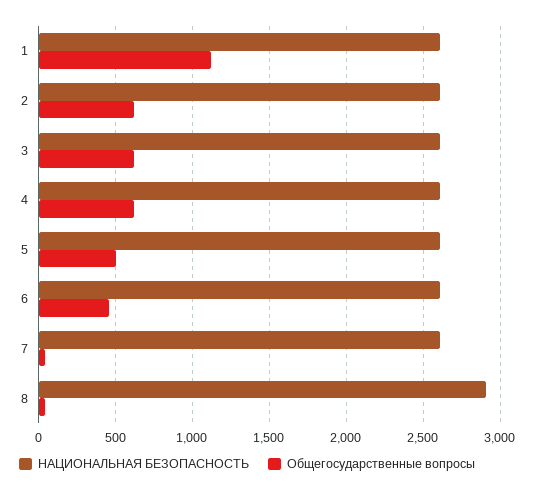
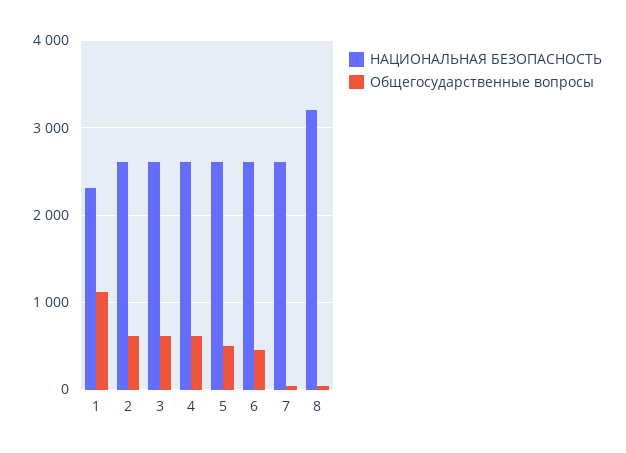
  {
    "НАЦИОНАЛЬНАЯ БЕЗОПАСНОСТЬ": {
-     "1": 2600,
+     "1": 2300,
      "2": 2600,
      "3": 2600,
      "4": 2600,
      "5": 2600,
      "6": 2600,
      "7": 2600,
-     "8": 2900
+     "8": 3200
    },
    "Общегосударственные вопросы": {
      "1": 1100,
      "2": 600,
      "3": 600,
      "4": 600,
      "5": 500,
      "6": 450,
      "7": 50,
      "8": 50
    }
  }

